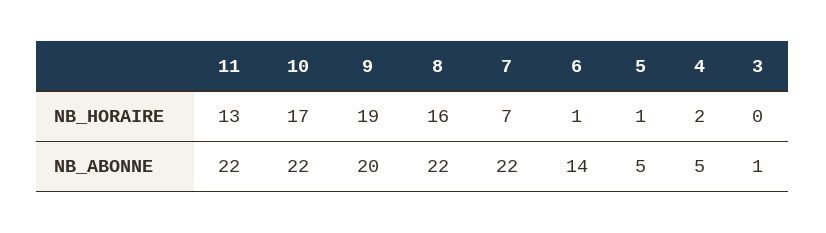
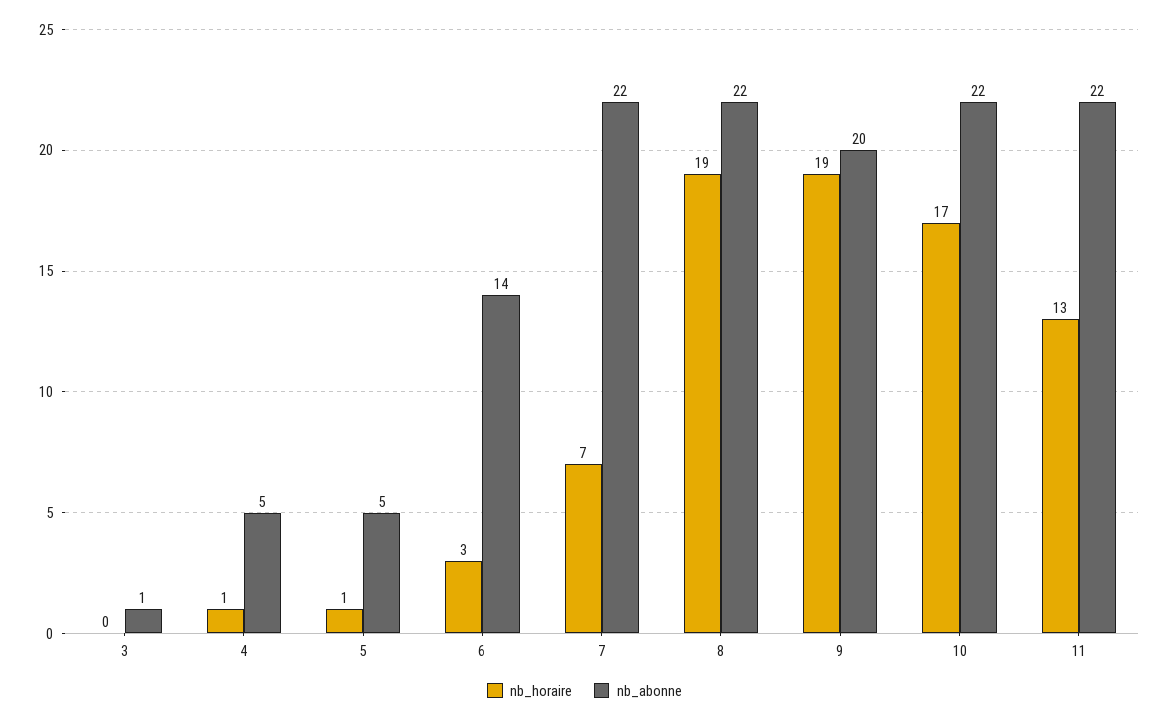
  {
    "NB_HORAIRE": {
      "11": 13,
      "10": 17,
      "9": 19,
-     "8": 16,
+     "8": 19,
      "7": 7,
-     "6": 1,
+     "6": 3,
      "5": 1,
-     "4": 2,
+     "4": 1,
      "3": 0
    },
    "NB_ABONNE": {
      "11": 22,
      "10": 22,
      "9": 20,
      "8": 22,
      "7": 22,
      "6": 14,
      "5": 5,
      "4": 5,
      "3": 1
    }
  }

